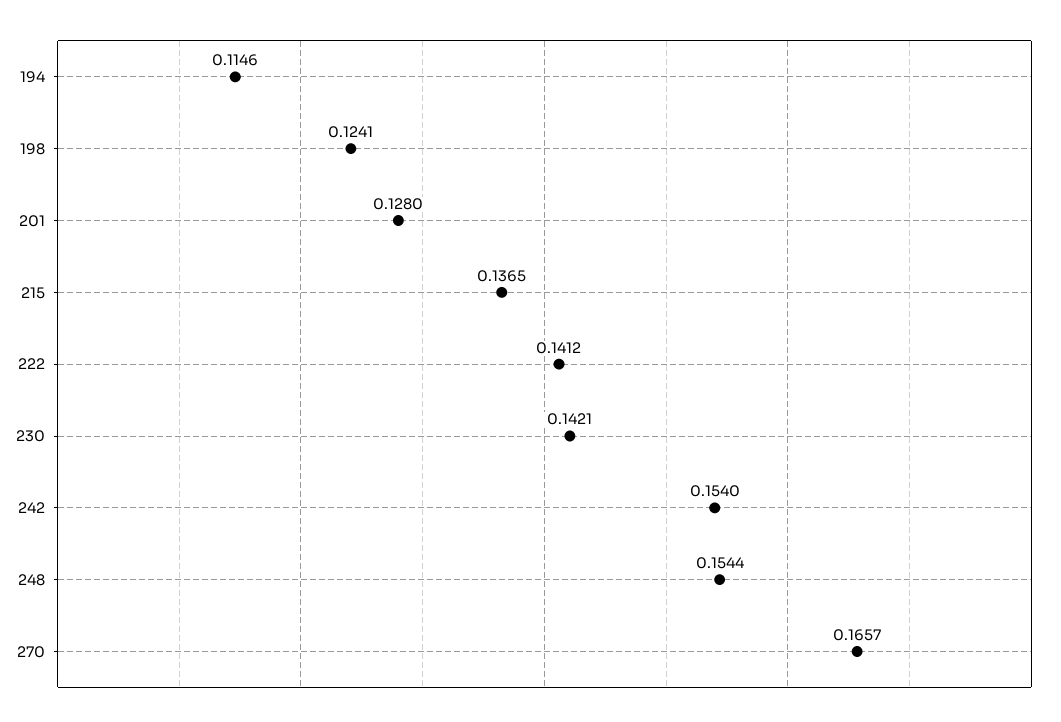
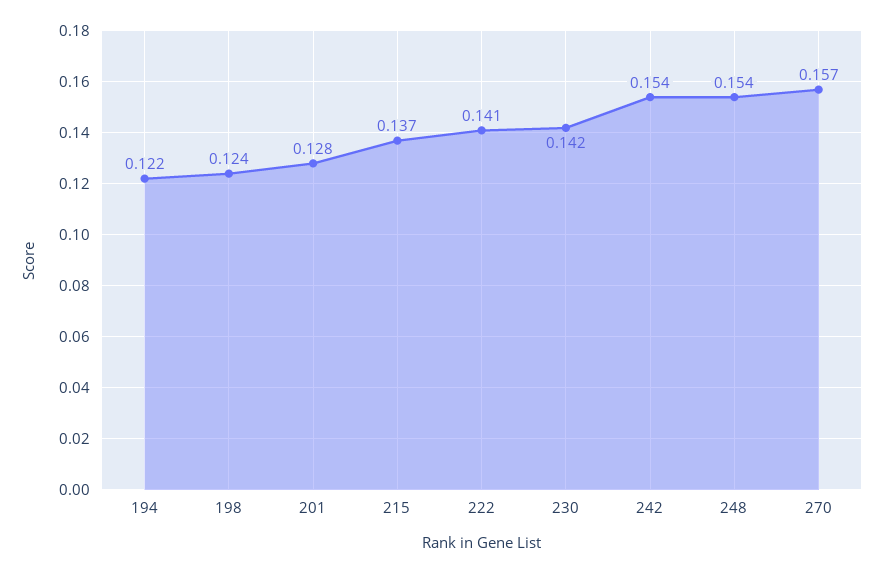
  {
-   "194": 0.1146,
+   "194": 0.122,
    "198": 0.1241,
    "201": 0.128,
    "215": 0.1365,
    "222": 0.1412,
    "230": 0.1421,
    "242": 0.154,
    "248": 0.1544,
-   "270": 0.1657
+   "270": 0.157
  }

